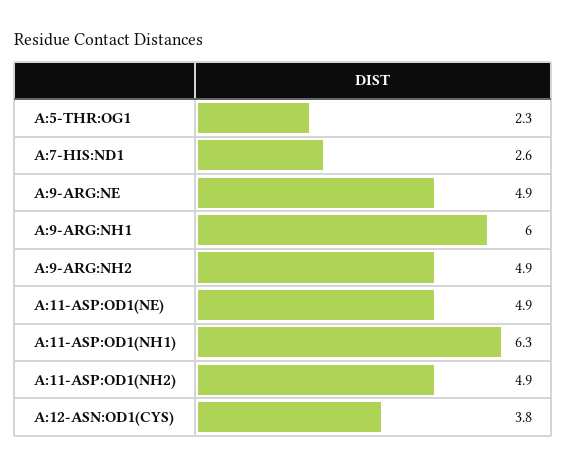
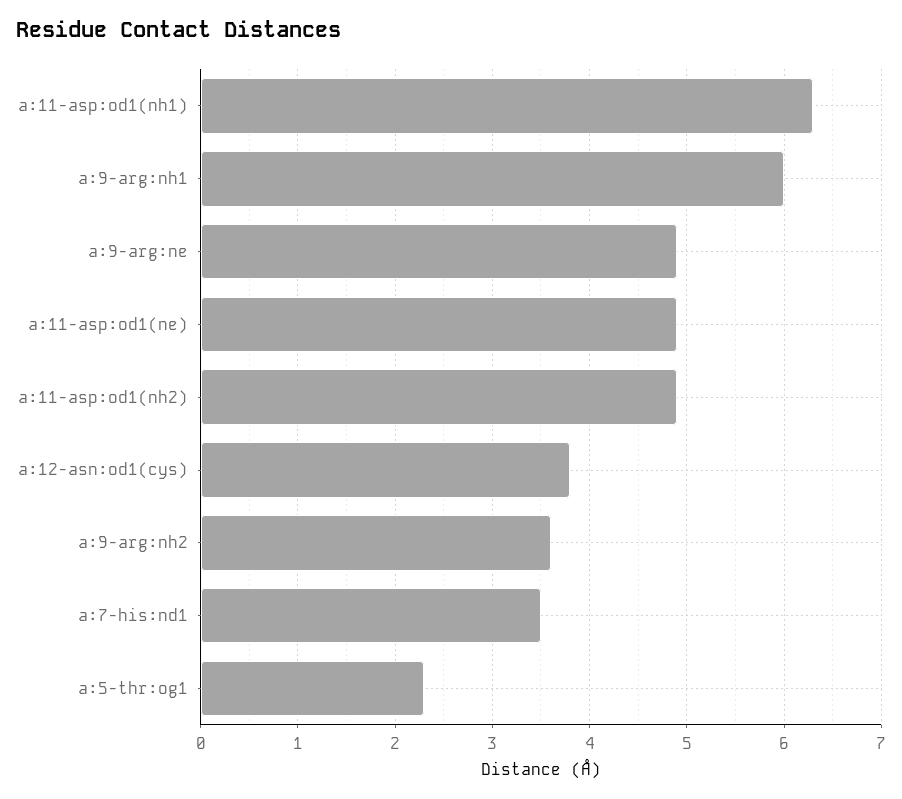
  {
    "A:5-THR:OG1": 2.3,
-   "A:7-HIS:ND1": 2.6,
+   "A:7-HIS:ND1": 3.5,
    "A:9-ARG:NE": 4.9,
    "A:9-ARG:NH1": 6,
-   "A:9-ARG:NH2": 4.9,
+   "A:9-ARG:NH2": 3.6,
    "A:11-ASP:OD1(NE)": 4.9,
    "A:11-ASP:OD1(NH1)": 6.3,
    "A:11-ASP:OD1(NH2)": 4.9,
    "A:12-ASN:OD1(CYS)": 3.8
  }

